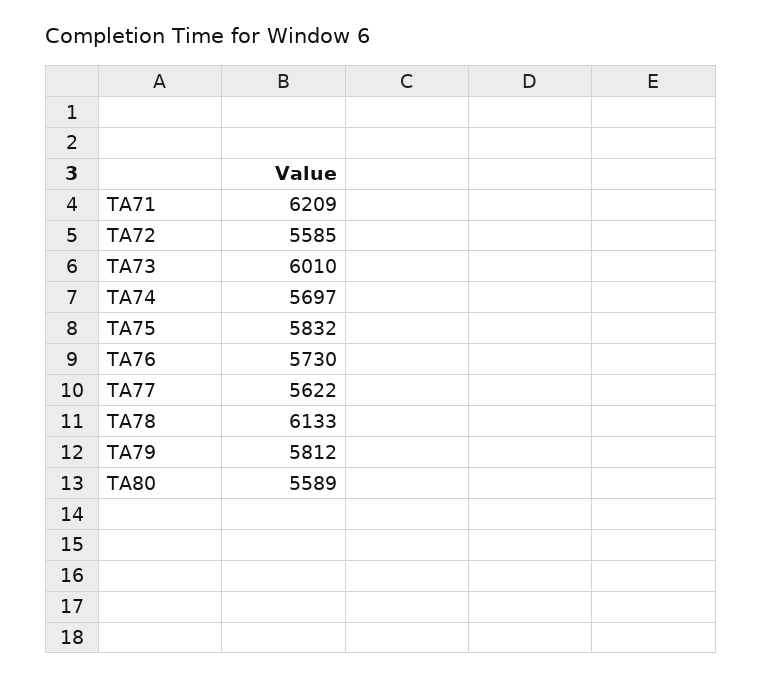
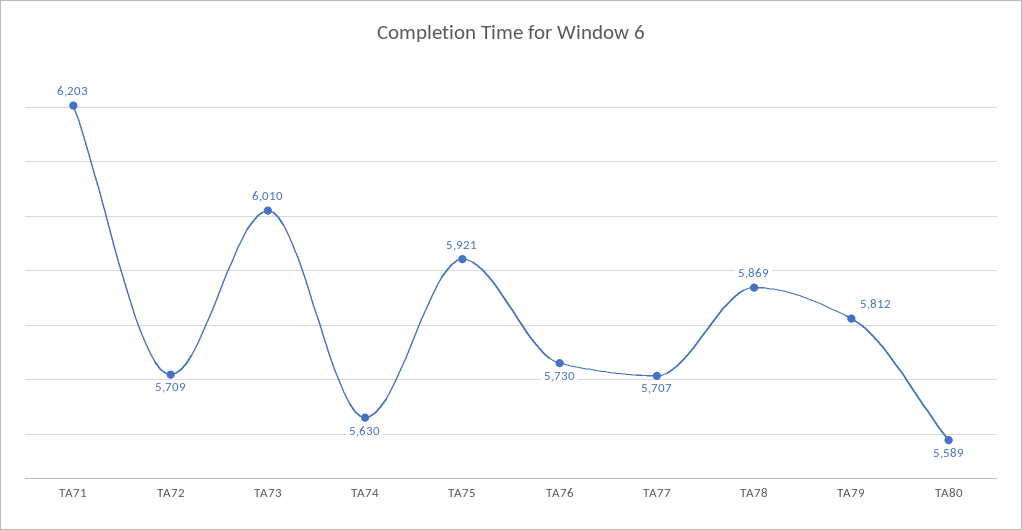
  {
-   "TA71": 6209,
+   "TA71": 6203,
-   "TA72": 5585,
+   "TA72": 5709,
    "TA73": 6010,
-   "TA74": 5697,
+   "TA74": 5630,
-   "TA75": 5832,
+   "TA75": 5921,
    "TA76": 5730,
-   "TA77": 5622,
+   "TA77": 5707,
-   "TA78": 6133,
+   "TA78": 5869,
    "TA79": 5812,
    "TA80": 5589
  }

